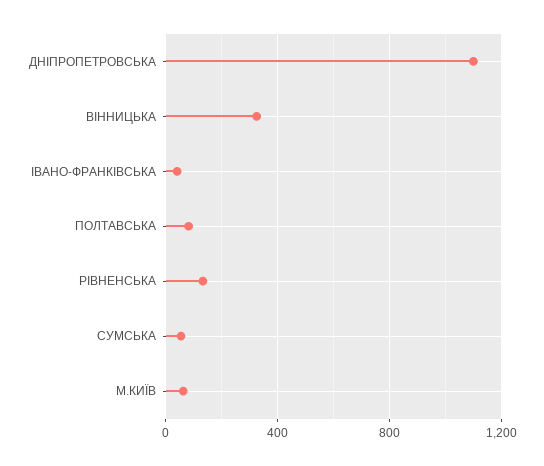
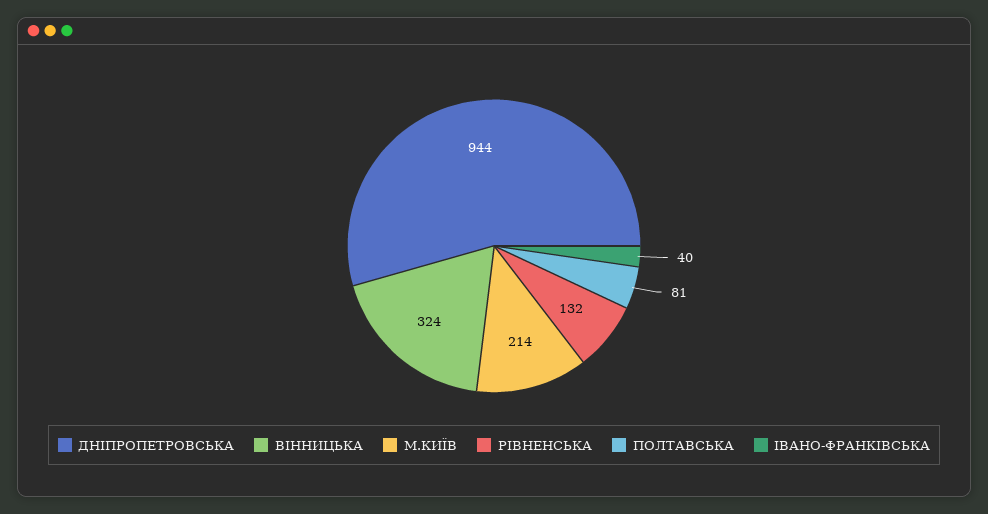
  {
-   "ДНІПРОПЕТРОВСЬКА": 1100,
+   "ДНІПРОПЕТРОВСЬКА": 944,
    "ВІННИЦЬКА": 324,
    "ІВАНО-ФРАНКІВСЬКА": 40,
    "ПОЛТАВСЬКА": 81,
    "РІВНЕНСЬКА": 132,
-   "СУМСЬКА": 50,
-   "М.КИЇВ": 50
+   "М.КИЇВ": 214
  }

